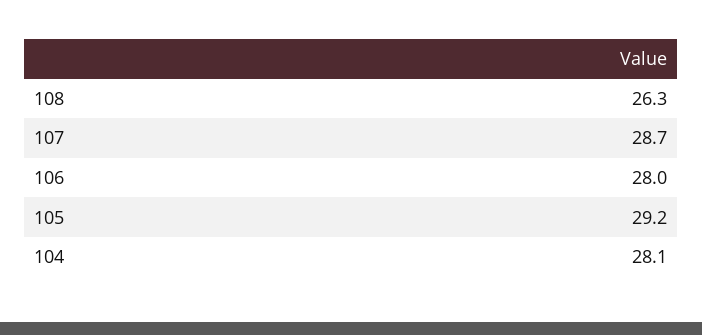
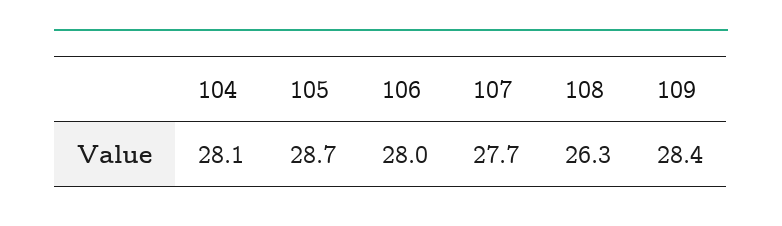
  {
    "108": 26.3,
-   "107": 28.7,
+   "107": 27.7,
    "106": 28,
-   "105": 29.2,
+   "105": 28.7,
-   "104": 28.1
+   "104": 28.1,
+   "109": 28.4
  }

